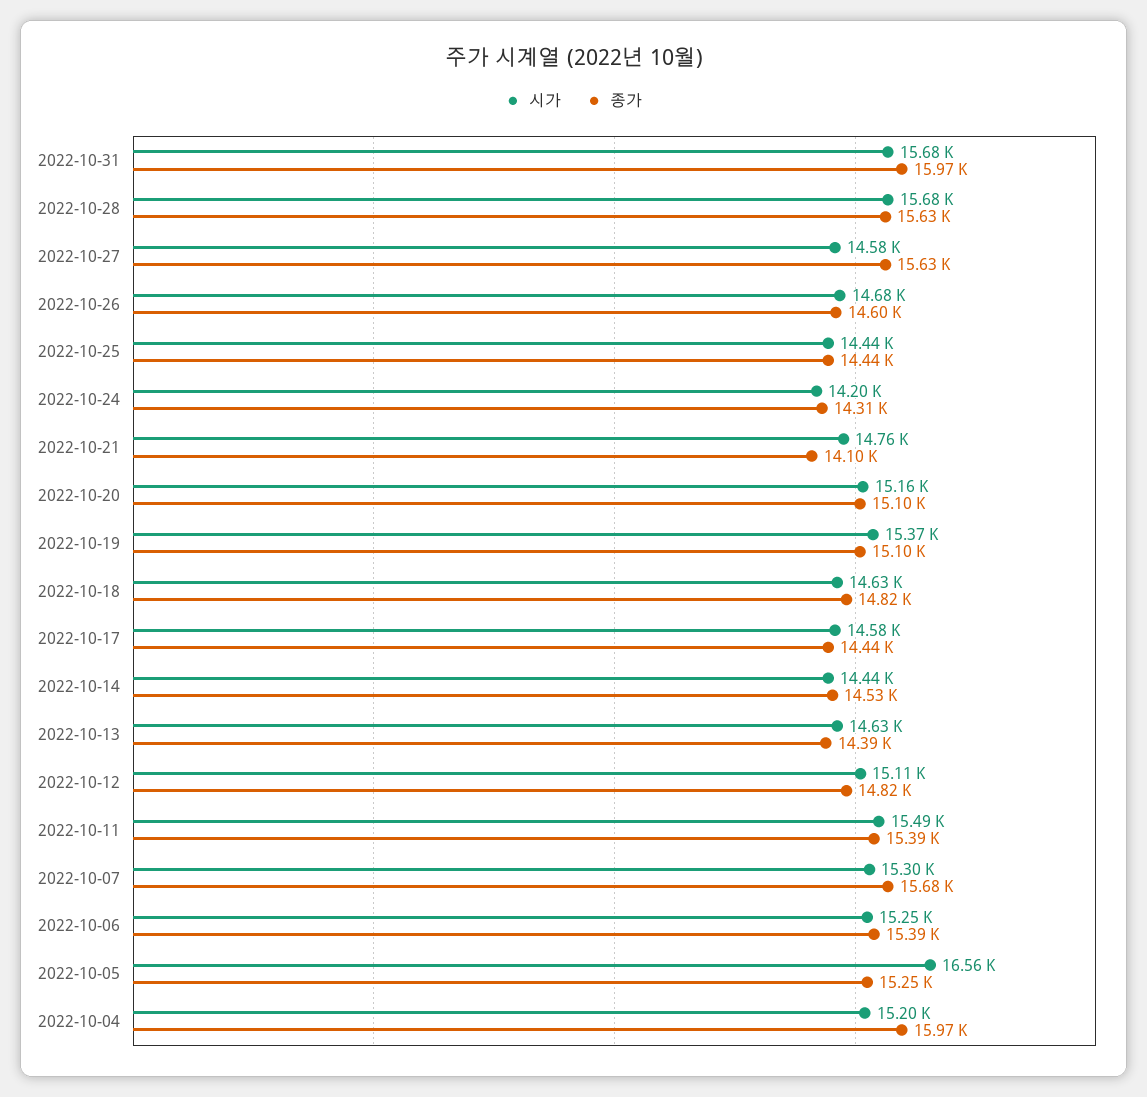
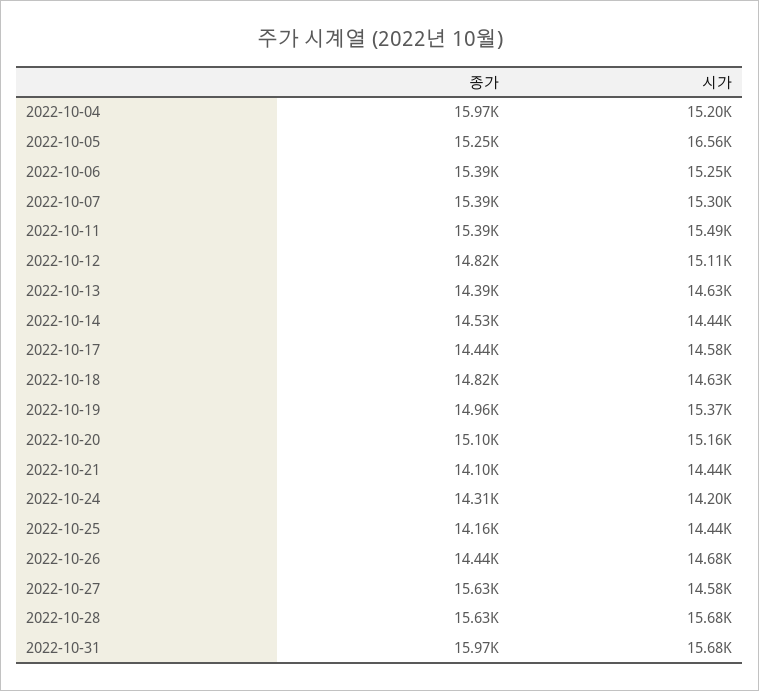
  {
    "시가": {
      "2022-10-31": 15680,
      "2022-10-28": 15680,
      "2022-10-27": 14580,
      "2022-10-26": 14680,
      "2022-10-25": 14440,
      "2022-10-24": 14200,
-     "2022-10-21": 14760,
+     "2022-10-21": 14440,
      "2022-10-20": 15160,
      "2022-10-19": 15370,
      "2022-10-18": 14630,
      "2022-10-17": 14580,
      "2022-10-14": 14440,
      "2022-10-13": 14630,
      "2022-10-12": 15110,
      "2022-10-11": 15490,
      "2022-10-07": 15300,
      "2022-10-06": 15250,
      "2022-10-05": 16560,
      "2022-10-04": 15200
    },
    "종가": {
      "2022-10-31": 15970,
      "2022-10-28": 15630,
      "2022-10-27": 15630,
-     "2022-10-26": 14600,
+     "2022-10-26": 14440,
-     "2022-10-25": 14440,
+     "2022-10-25": 14160,
      "2022-10-24": 14310,
      "2022-10-21": 14100,
      "2022-10-20": 15100,
-     "2022-10-19": 15100,
+     "2022-10-19": 14960,
      "2022-10-18": 14820,
      "2022-10-17": 14440,
      "2022-10-14": 14530,
      "2022-10-13": 14390,
      "2022-10-12": 14820,
      "2022-10-11": 15390,
-     "2022-10-07": 15680,
+     "2022-10-07": 15390,
      "2022-10-06": 15390,
      "2022-10-05": 15250,
      "2022-10-04": 15970
    }
  }

